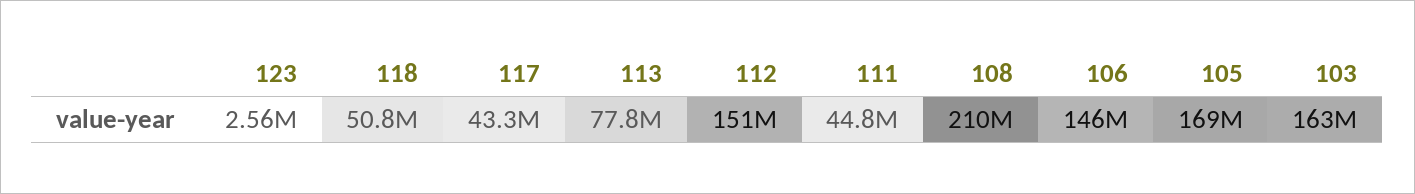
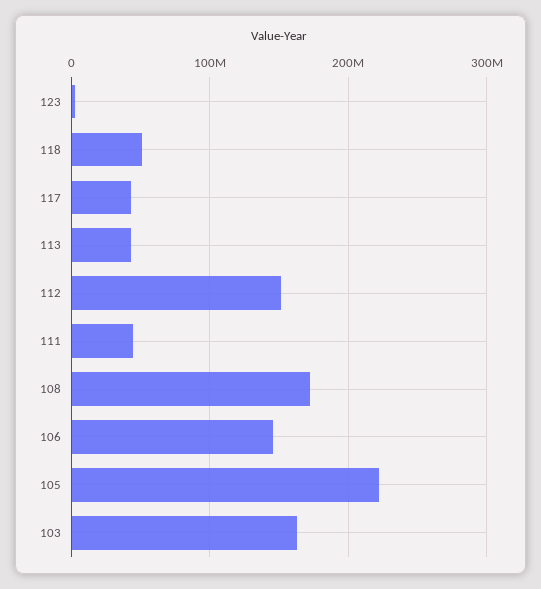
  {
    "123": 2560000,
    "118": 50800000,
    "117": 43300000,
-   "113": 77800000,
+   "113": 40000000,
    "112": 151000000,
    "111": 44800000,
-   "108": 210000000,
+   "108": 170000000,
    "106": 146000000,
-   "105": 169000000,
+   "105": 220000000,
    "103": 163000000
  }

